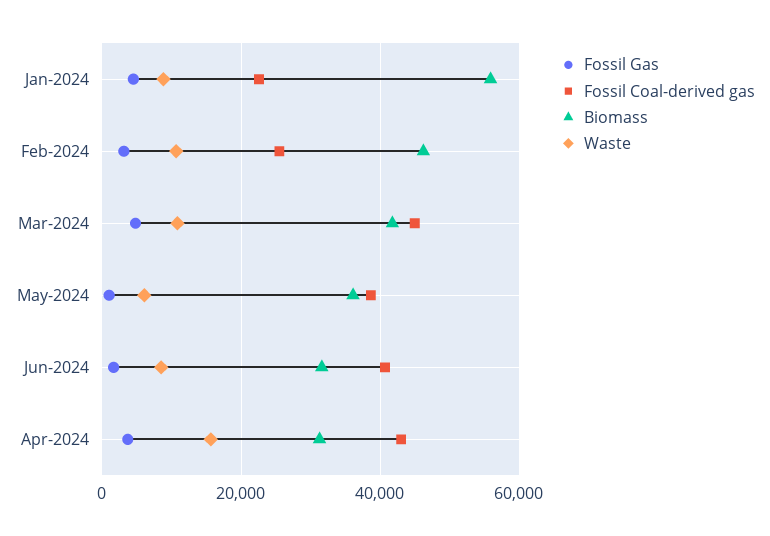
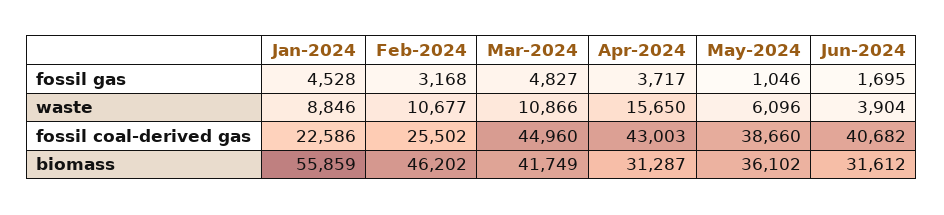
  {
    "Fossil Gas": {
      "Jan-2024": 4528,
      "Feb-2024": 3168,
      "Mar-2024": 4827,
      "May-2024": 1046,
      "Jun-2024": 1695,
      "Apr-2024": 3717
    },
    "Fossil Coal-derived gas": {
      "Jan-2024": 22586,
      "Feb-2024": 25502,
      "Mar-2024": 44960,
      "May-2024": 38660,
      "Jun-2024": 40682,
      "Apr-2024": 43003
    },
    "Biomass": {
      "Jan-2024": 55859,
      "Feb-2024": 46202,
      "Mar-2024": 41749,
      "May-2024": 36102,
      "Jun-2024": 31612,
      "Apr-2024": 31287
    },
    "Waste": {
      "Jan-2024": 8846,
      "Feb-2024": 10677,
      "Mar-2024": 10866,
      "May-2024": 6096,
-     "Jun-2024": 8000,
+     "Jun-2024": 3904,
      "Apr-2024": 15650
    }
  }

